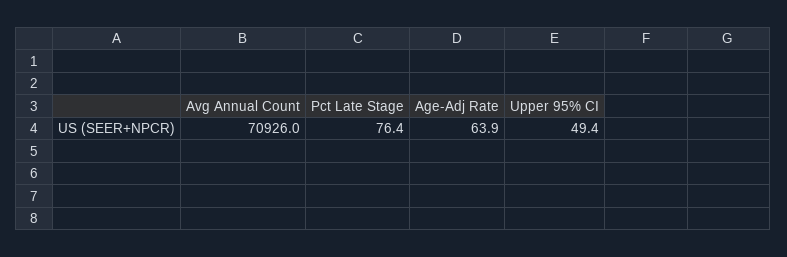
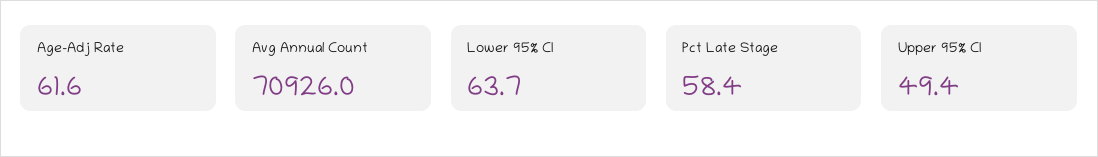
  {
    "Avg Annual Count": 70926,
-   "Pct Late Stage": 76.4,
+   "Pct Late Stage": 58.4,
-   "Age-Adj Rate": 63.9,
+   "Age-Adj Rate": 61.6,
-   "Upper 95% CI": 49.4
+   "Upper 95% CI": 49.4,
+   "Lower 95% CI": 63.7
  }

